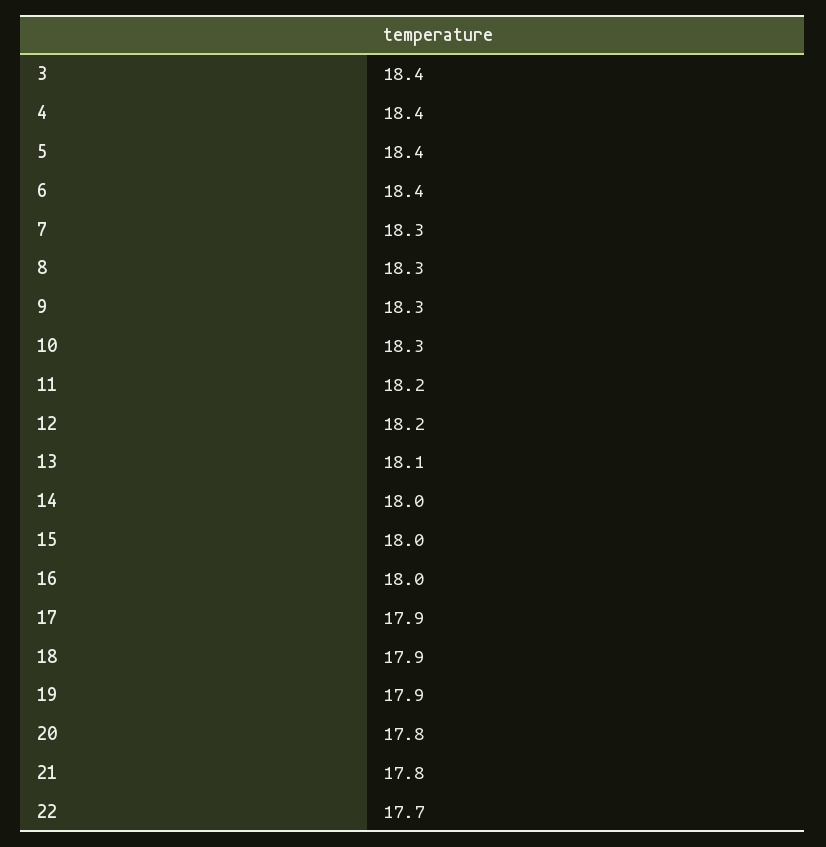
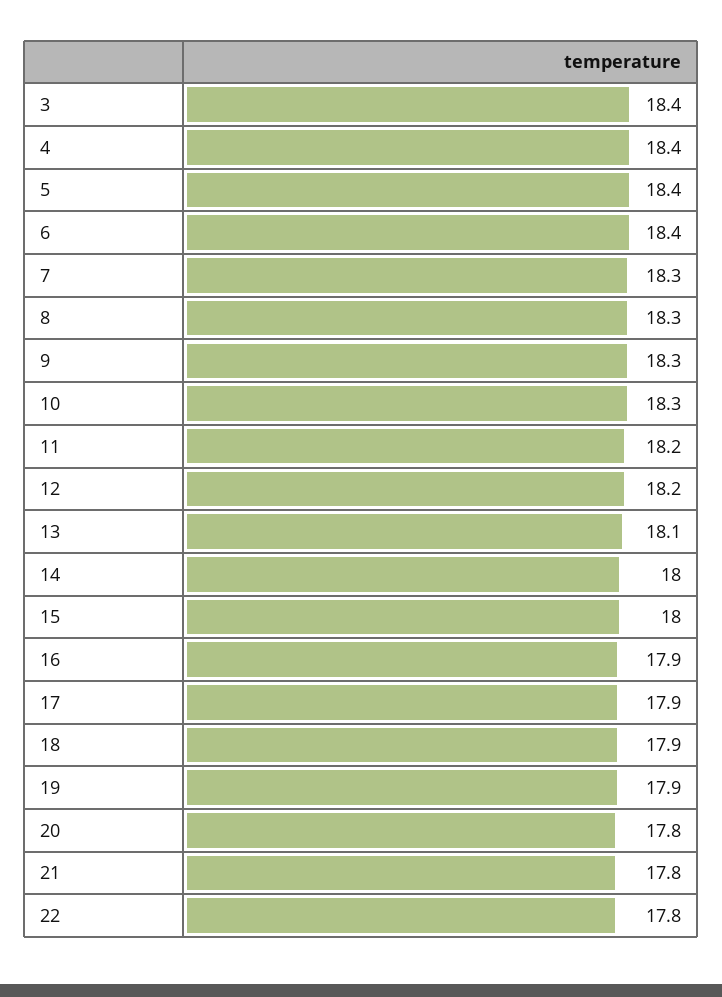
  {
    "3": 18.4,
    "4": 18.4,
    "5": 18.4,
    "6": 18.4,
    "7": 18.3,
    "8": 18.3,
    "9": 18.3,
    "10": 18.3,
    "11": 18.2,
    "12": 18.2,
    "13": 18.1,
    "14": 18,
    "15": 18,
-   "16": 18,
+   "16": 17.9,
    "17": 17.9,
    "18": 17.9,
    "19": 17.9,
    "20": 17.8,
    "21": 17.8,
-   "22": 17.7
+   "22": 17.8
  }

